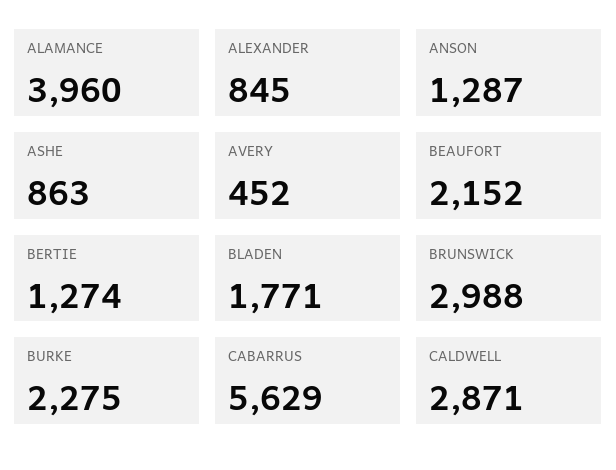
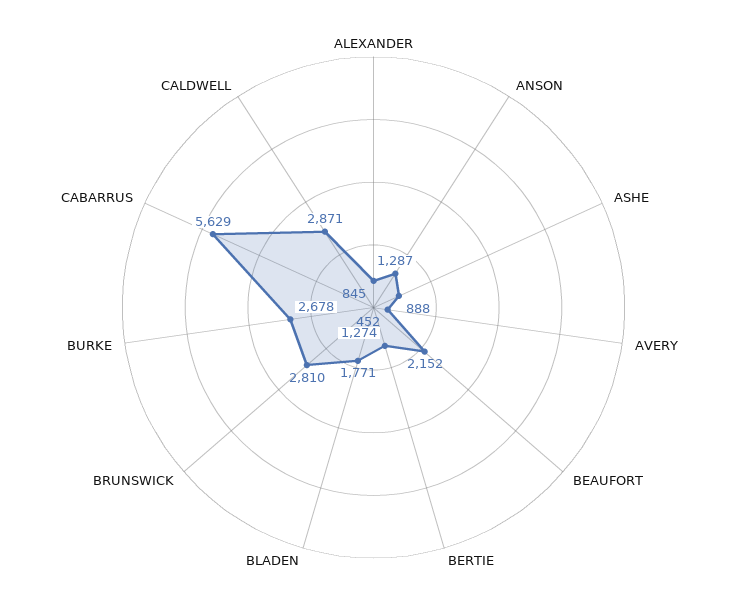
  {
-   "ALAMANCE": 3960,
    "ALEXANDER": 845,
    "ANSON": 1287,
-   "ASHE": 863,
+   "ASHE": 888,
    "AVERY": 452,
    "BEAUFORT": 2152,
    "BERTIE": 1274,
    "BLADEN": 1771,
-   "BRUNSWICK": 2988,
+   "BRUNSWICK": 2810,
-   "BURKE": 2275,
+   "BURKE": 2678,
    "CABARRUS": 5629,
    "CALDWELL": 2871
  }

